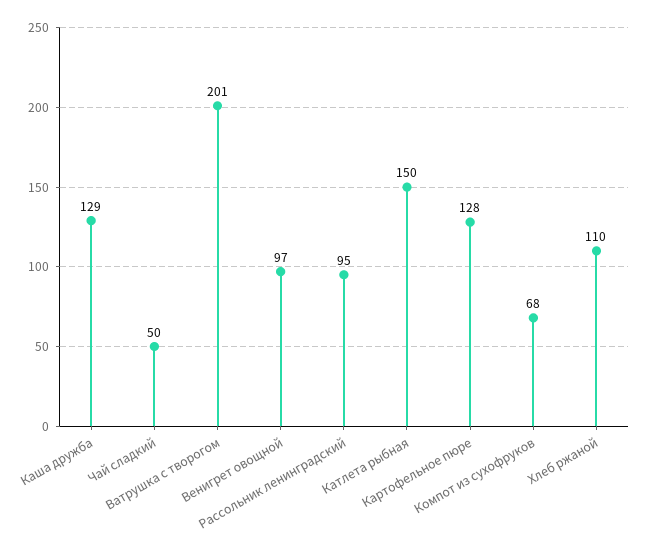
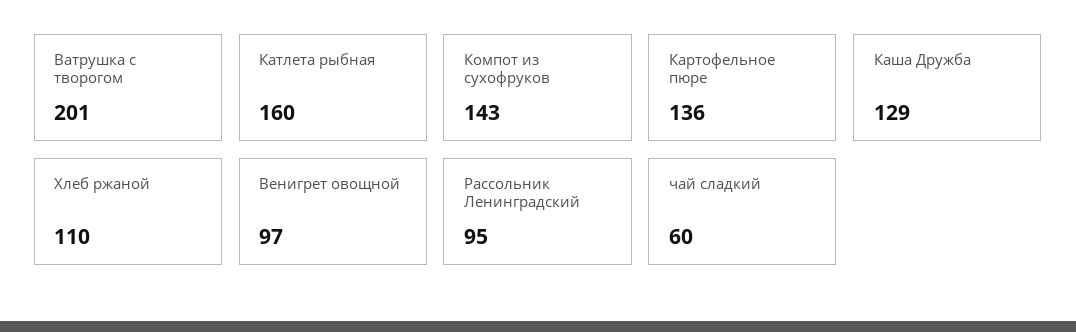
  {
    "Каша дружба": 129,
-   "Чай сладкий": 50,
+   "Чай сладкий": 60,
    "Ватрушка с творогом": 201,
    "Венигрет овощной": 97,
    "Рассольник ленинградский": 95,
-   "Катлета рыбная": 150,
+   "Катлета рыбная": 160,
-   "Картофельное пюре": 128,
+   "Картофельное пюре": 136,
-   "Компот из сухофруков": 68,
+   "Компот из сухофруков": 143,
    "Хлеб ржаной": 110
  }

